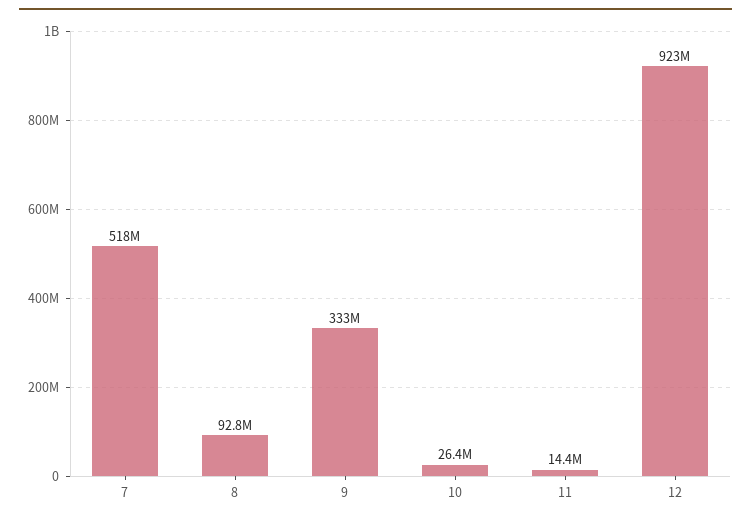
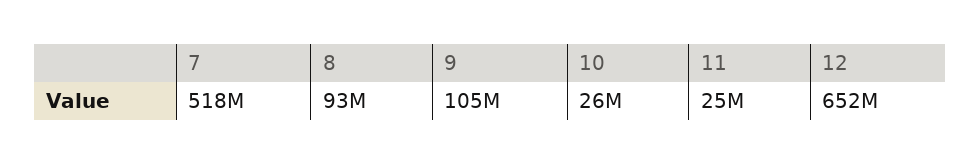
  {
    "7": 518000000,
    "8": 92800000,
-   "9": 333000000,
+   "9": 105000000,
    "10": 26400000,
-   "11": 14400000,
+   "11": 25000000,
-   "12": 923000000
+   "12": 652000000
  }

